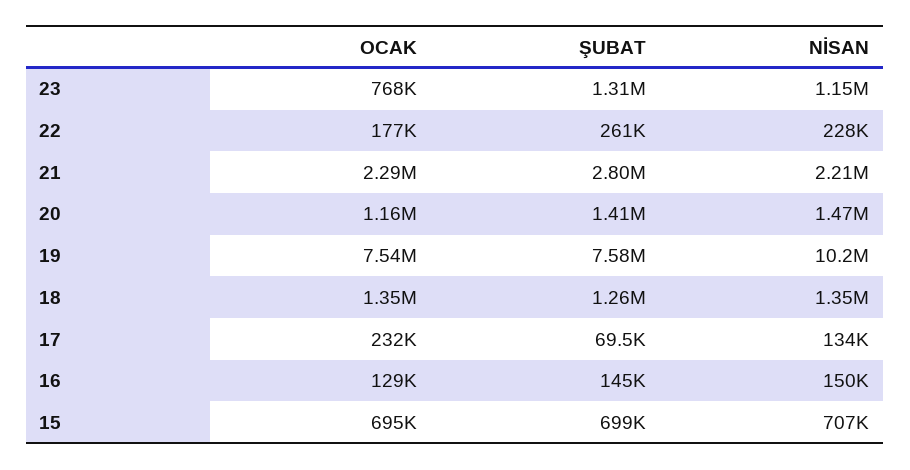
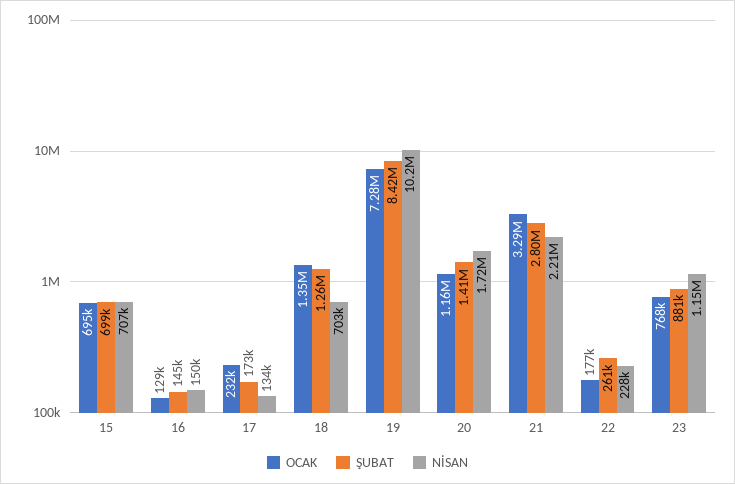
  {
    "OCAK": {
      "23": 768000,
      "22": 177000,
-     "21": 2290000,
+     "21": 3290000,
      "20": 1160000,
-     "19": 7540000,
+     "19": 7280000,
      "18": 1350000,
      "17": 232000,
      "16": 129000,
      "15": 695000
    },
    "ŞUBAT": {
-     "23": 1310000,
+     "23": 881000,
      "22": 261000,
      "21": 2800000,
      "20": 1410000,
-     "19": 7580000,
+     "19": 8420000,
      "18": 1260000,
-     "17": 69500,
+     "17": 173000,
      "16": 145000,
      "15": 699000
    },
    "NİSAN": {
      "23": 1150000,
      "22": 228000,
      "21": 2210000,
-     "20": 1470000,
+     "20": 1720000,
      "19": 10200000,
-     "18": 1350000,
+     "18": 703000,
      "17": 134000,
      "16": 150000,
      "15": 707000
    }
  }

